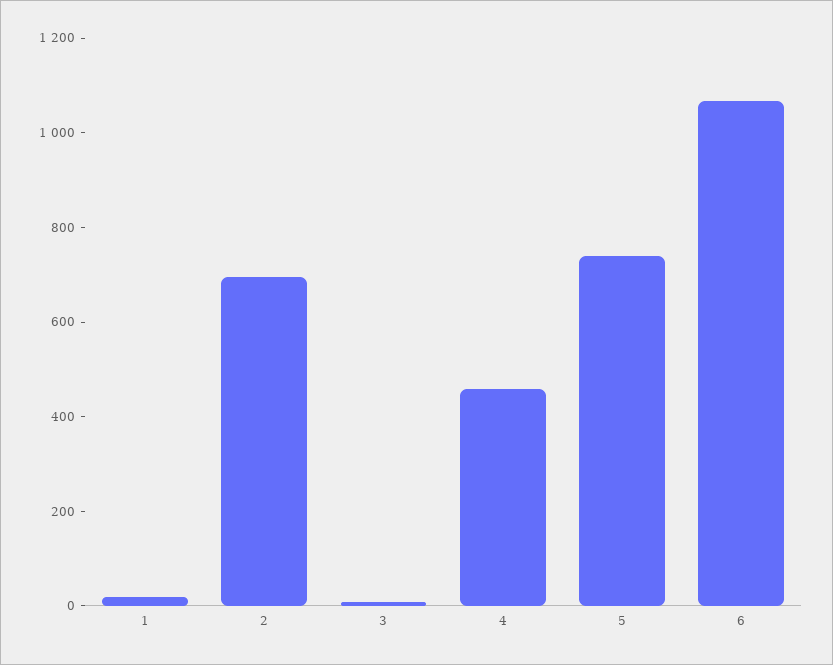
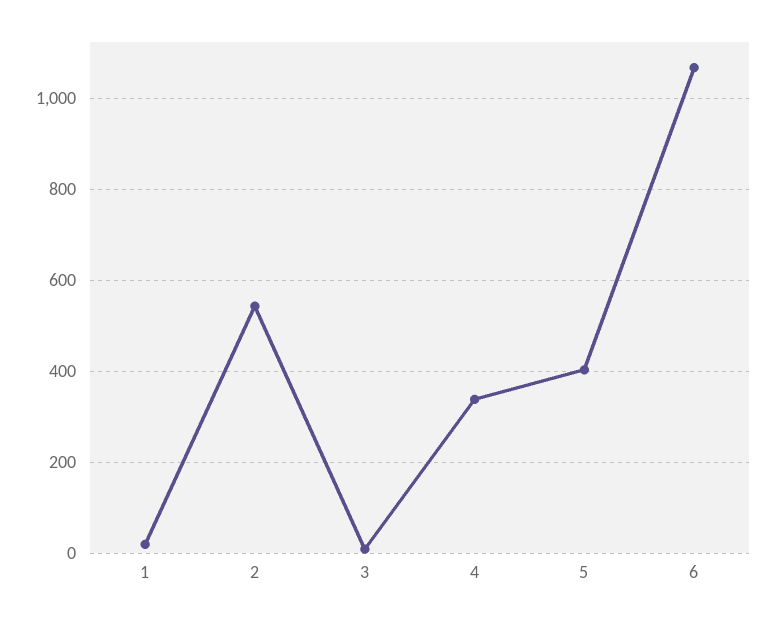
  {
    "1": 20,
-   "2": 700,
+   "2": 540,
    "3": 0,
-   "4": 450,
+   "4": 340,
-   "5": 750,
+   "5": 400,
    "6": 1060
  }

